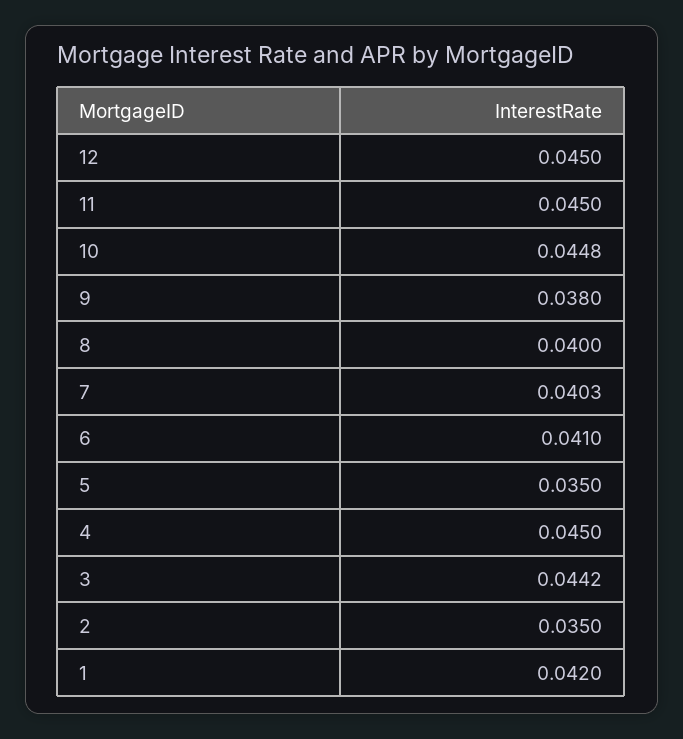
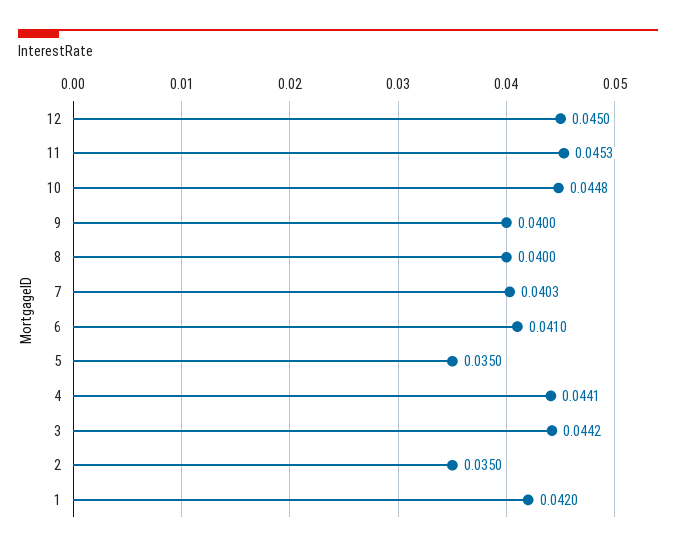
  {
    "12": 0.045,
-   "11": 0.045,
+   "11": 0.0453,
    "10": 0.0448,
-   "9": 0.038,
+   "9": 0.04,
    "8": 0.04,
    "7": 0.0403,
    "6": 0.041,
    "5": 0.035,
-   "4": 0.045,
+   "4": 0.0441,
    "3": 0.0442,
    "2": 0.035,
    "1": 0.042
  }

